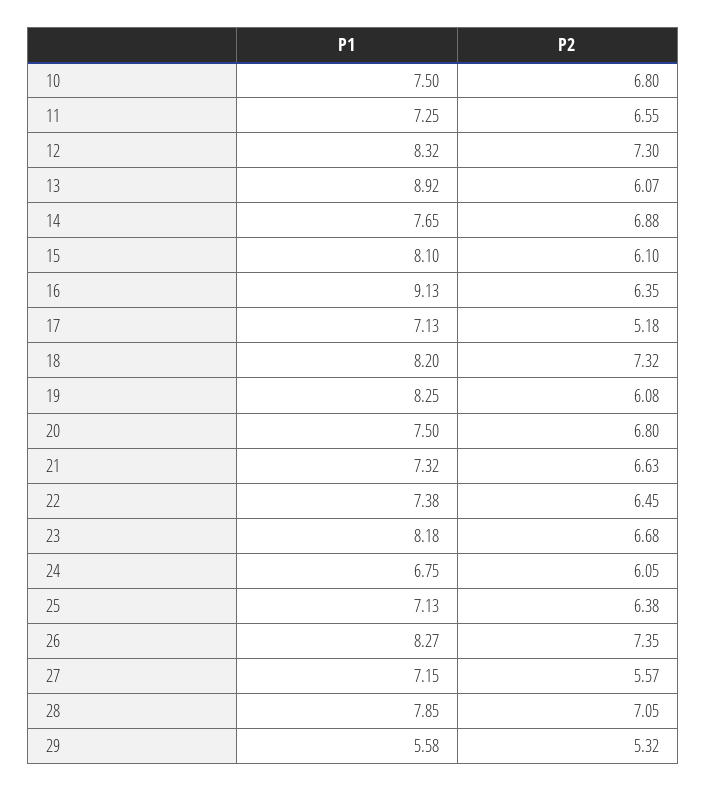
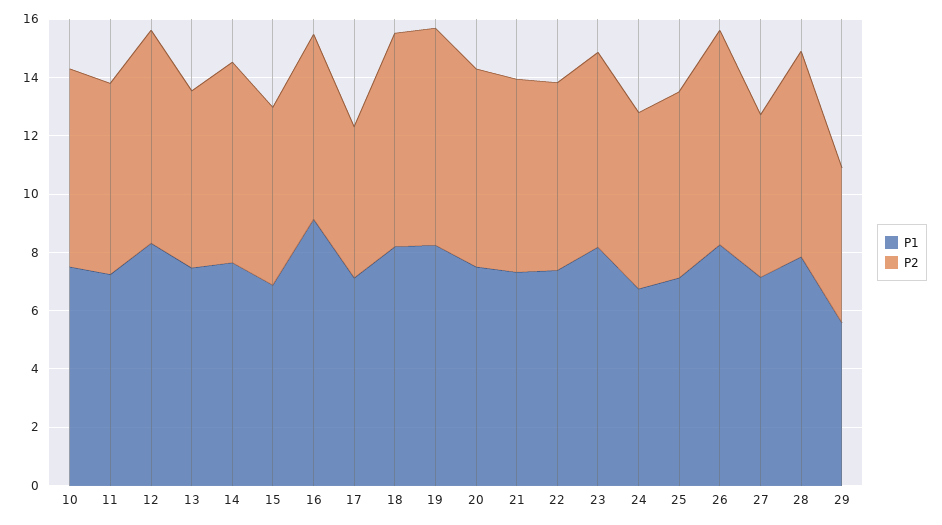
  {
    "P1": {
      "10": 7.5,
      "11": 7.25,
      "12": 8.32,
-     "13": 8.92,
+     "13": 7.5,
      "14": 7.65,
-     "15": 8.1,
+     "15": 7,
      "16": 9.13,
      "17": 7.13,
      "18": 8.2,
      "19": 8.25,
      "20": 7.5,
      "21": 7.32,
      "22": 7.38,
      "23": 8.18,
      "24": 6.75,
      "25": 7.13,
      "26": 8.27,
      "27": 7.15,
      "28": 7.85,
      "29": 5.58
    },
    "P2": {
      "10": 6.8,
      "11": 6.55,
      "12": 7.3,
      "13": 6.07,
      "14": 6.88,
      "15": 6.1,
      "16": 6.35,
      "17": 5.18,
      "18": 7.32,
-     "19": 6.08,
+     "19": 7.5,
      "20": 6.8,
      "21": 6.63,
      "22": 6.45,
      "23": 6.68,
      "24": 6.05,
      "25": 6.38,
      "26": 7.35,
      "27": 5.57,
      "28": 7.05,
      "29": 5.32
    }
  }

